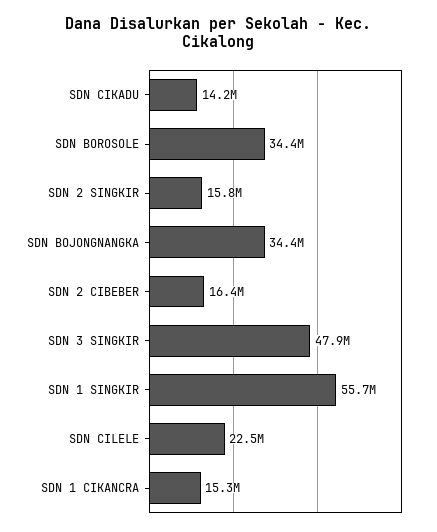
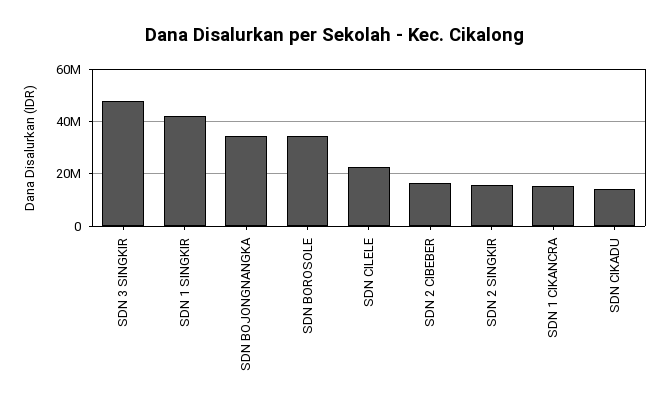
  {
    "SDN CIKADU": 14200000,
    "SDN BOROSOLE": 34400000,
    "SDN 2 SINGKIR": 15800000,
    "SDN BOJONGNANGKA": 34400000,
    "SDN 2 CIBEBER": 16400000,
    "SDN 3 SINGKIR": 47900000,
-   "SDN 1 SINGKIR": 55700000,
+   "SDN 1 SINGKIR": 42500000,
    "SDN CILELE": 22500000,
    "SDN 1 CIKANCRA": 15300000
  }

